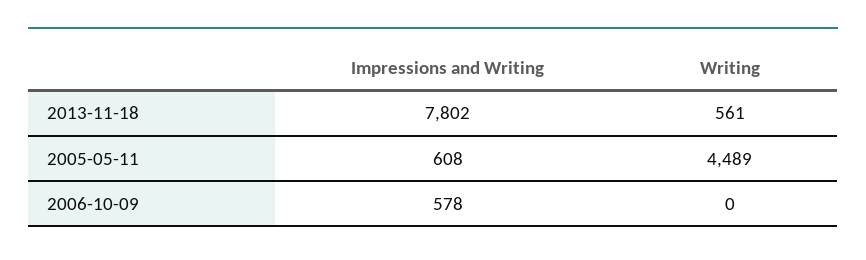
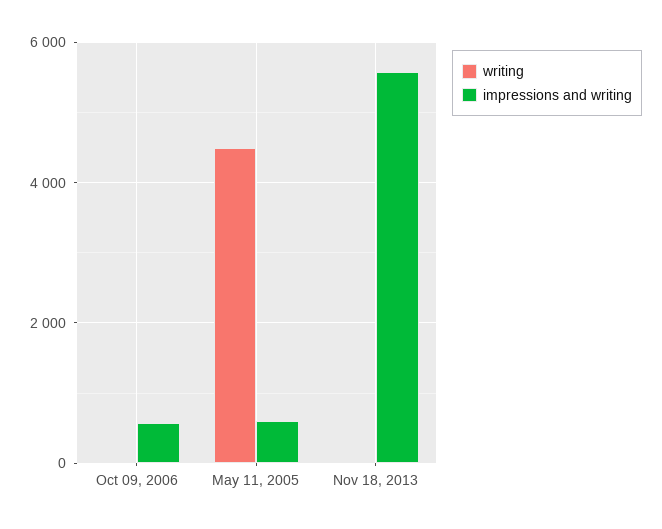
  {
    "Impressions and Writing": {
-     "2013-11-18": 7802,
+     "2013-11-18": 5600,
      "2005-05-11": 608,
      "2006-10-09": 578
    },
    "Writing": {
-     "2013-11-18": 561,
+     "2013-11-18": 0,
      "2005-05-11": 4489,
      "2006-10-09": 0
    }
  }

